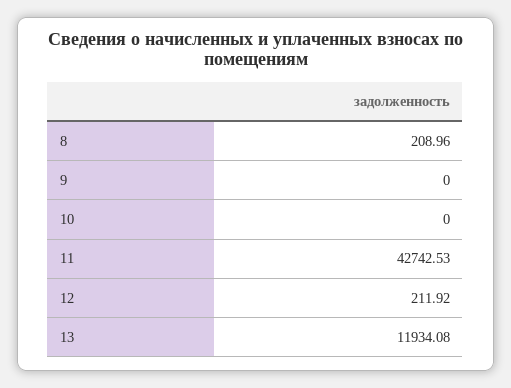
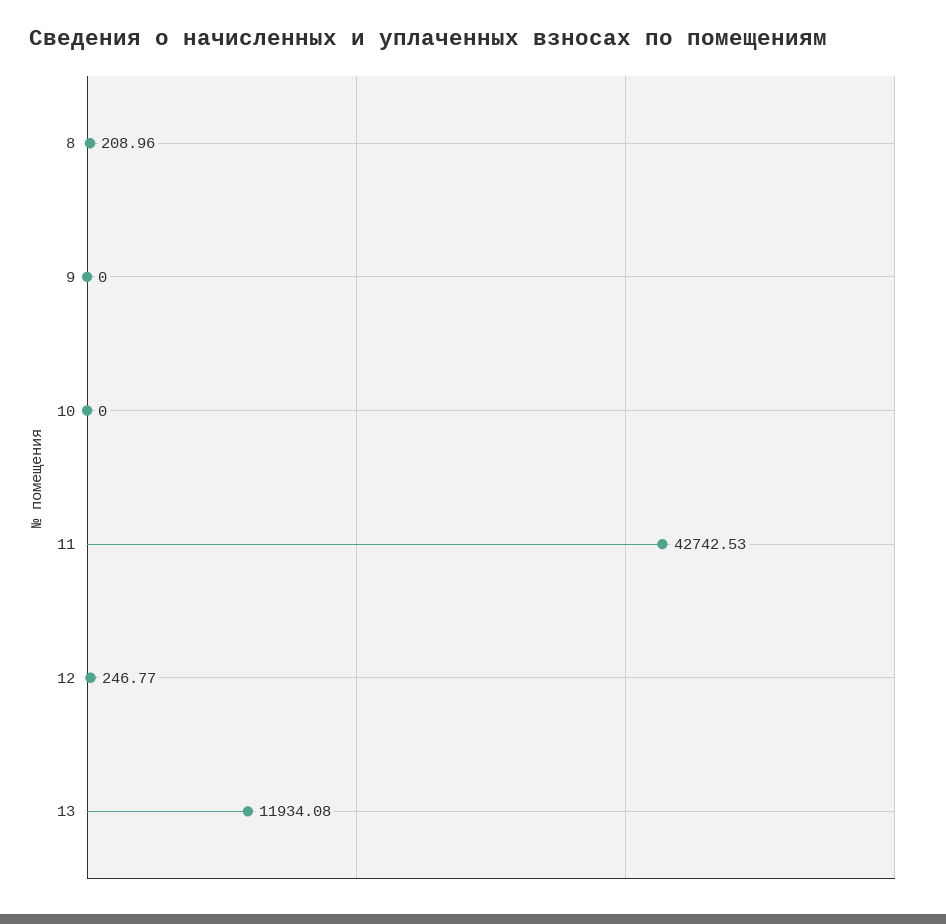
  {
    "8": 208.96,
    "9": 0,
    "10": 0,
    "11": 42742.53,
-   "12": 211.92,
+   "12": 246.77,
    "13": 11934.08
  }

